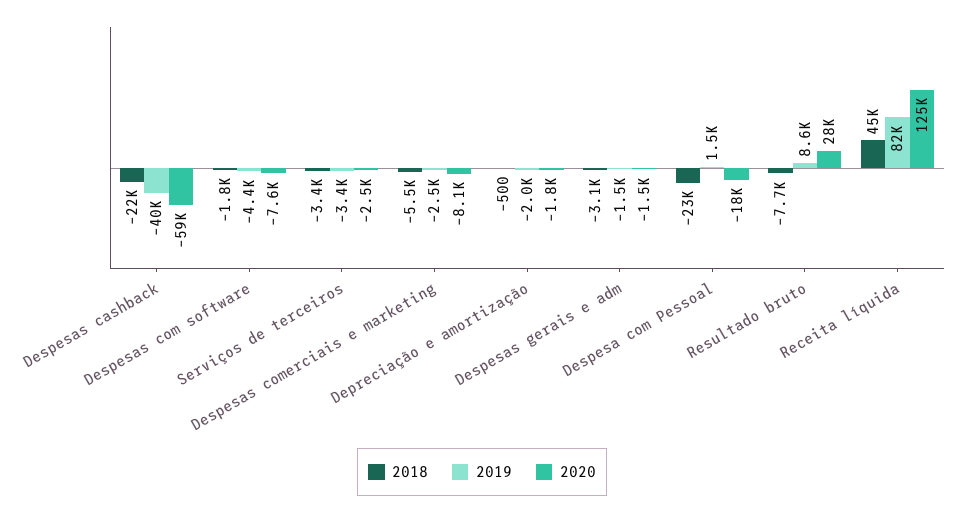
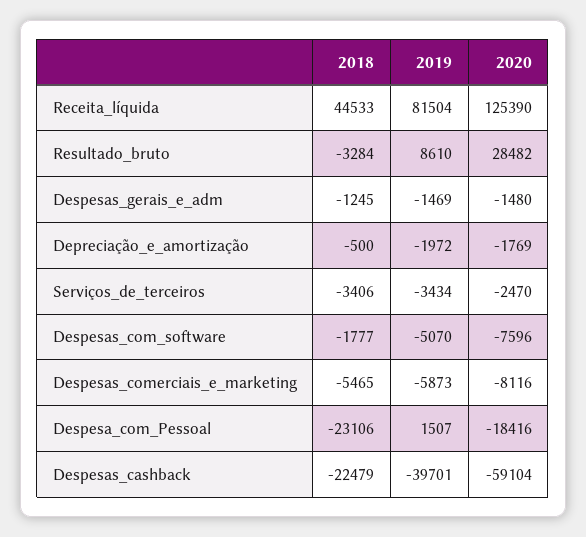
  {
    "2018": {
      "Despesas cashback": -22479,
      "Despesas com software": -1777,
      "Serviços de terceiros": -3406,
      "Despesas comerciais e marketing": -5465,
      "Depreciação e amortização": -500,
-     "Despesas gerais e adm": -3100,
+     "Despesas gerais e adm": -1245,
      "Despesa com Pessoal": -23106,
-     "Resultado bruto": -7700,
+     "Resultado bruto": -3284,
      "Receita líquida": 44533
    },
    "2019": {
      "Despesas cashback": -39701,
-     "Despesas com software": -4400,
+     "Despesas com software": -5070,
      "Serviços de terceiros": -3434,
-     "Despesas comerciais e marketing": -2500,
+     "Despesas comerciais e marketing": -5873,
      "Depreciação e amortização": -1972,
      "Despesas gerais e adm": -1469,
      "Despesa com Pessoal": 1507,
      "Resultado bruto": 8610,
      "Receita líquida": 81504
    },
    "2020": {
      "Despesas cashback": -59104,
      "Despesas com software": -7596,
      "Serviços de terceiros": -2470,
      "Despesas comerciais e marketing": -8116,
      "Depreciação e amortização": -1769,
      "Despesas gerais e adm": -1480,
      "Despesa com Pessoal": -18416,
      "Resultado bruto": 28482,
      "Receita líquida": 125390
    }
  }

